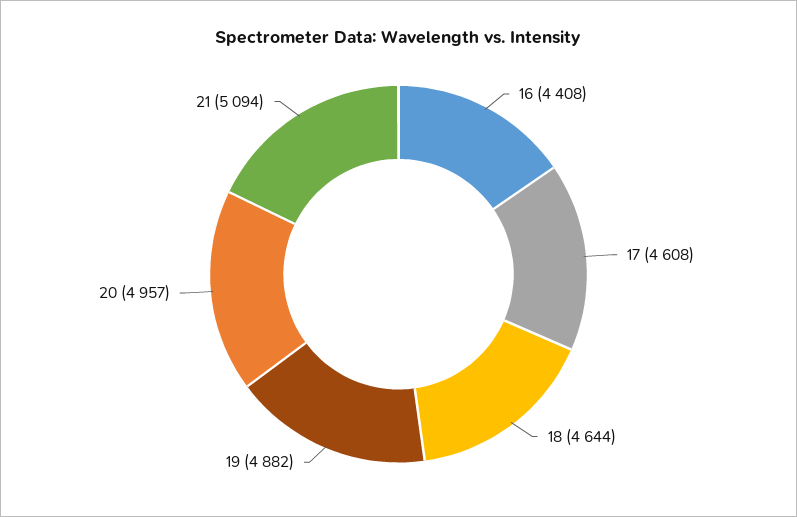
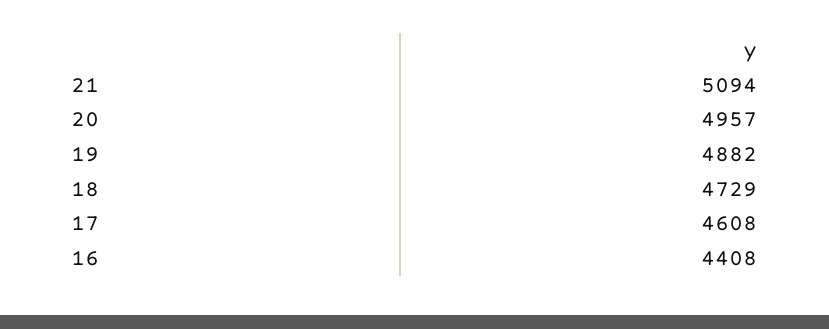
  {
    "16": 4408,
    "17": 4608,
-   "18": 4644,
+   "18": 4729,
    "19": 4882,
    "20": 4957,
    "21": 5094
  }

